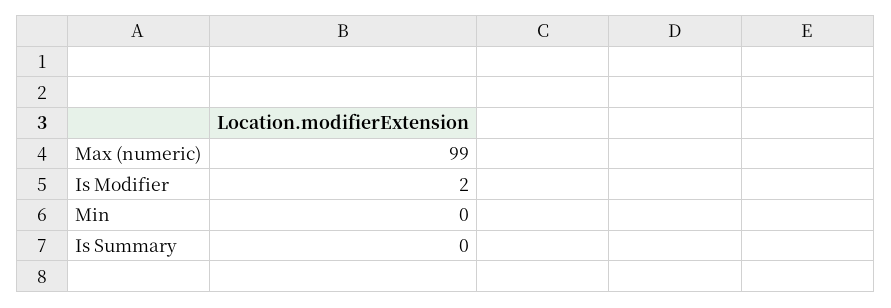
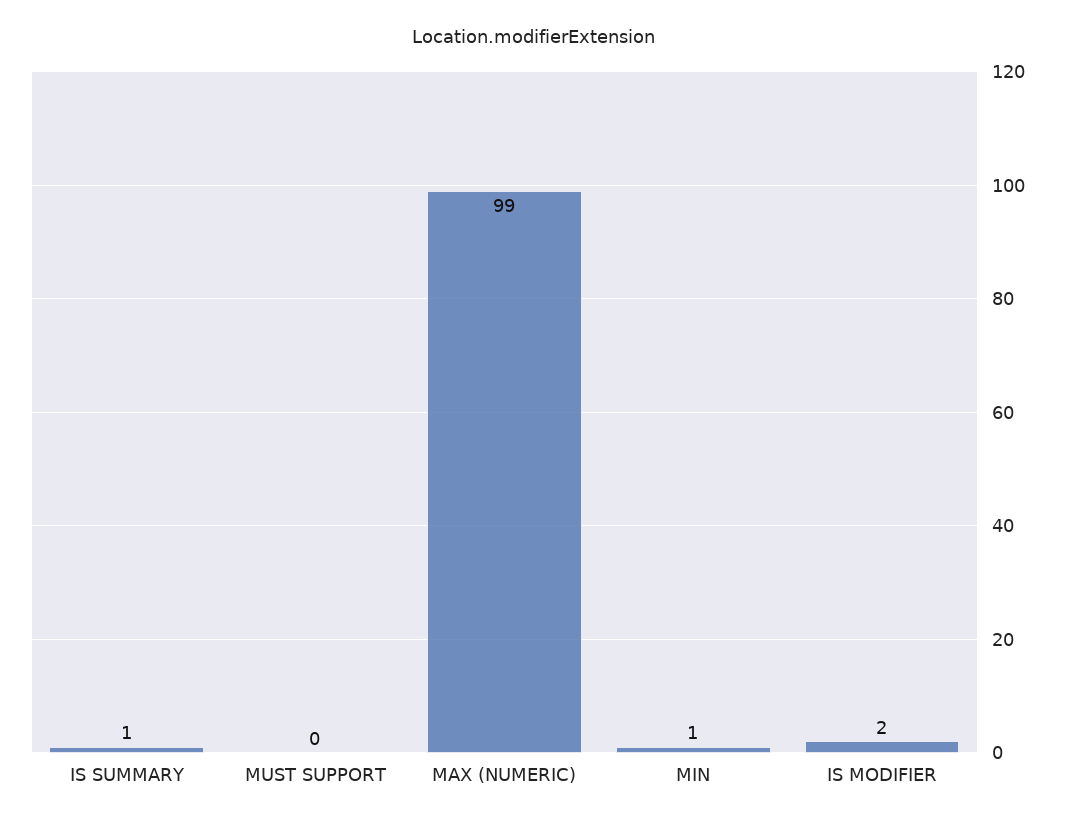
  {
    "Max (numeric)": 99,
    "Is Modifier": 2,
-   "Min": 0,
+   "Min": 1,
-   "Is Summary": 0
+   "Is Summary": 1,
+   "MUST SUPPORT": 0
  }

